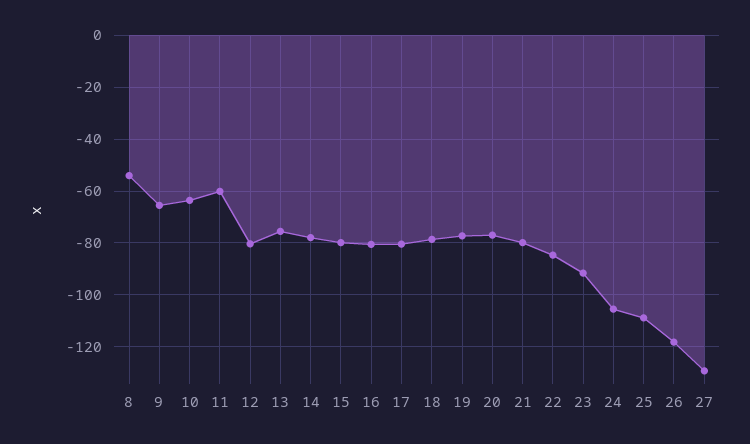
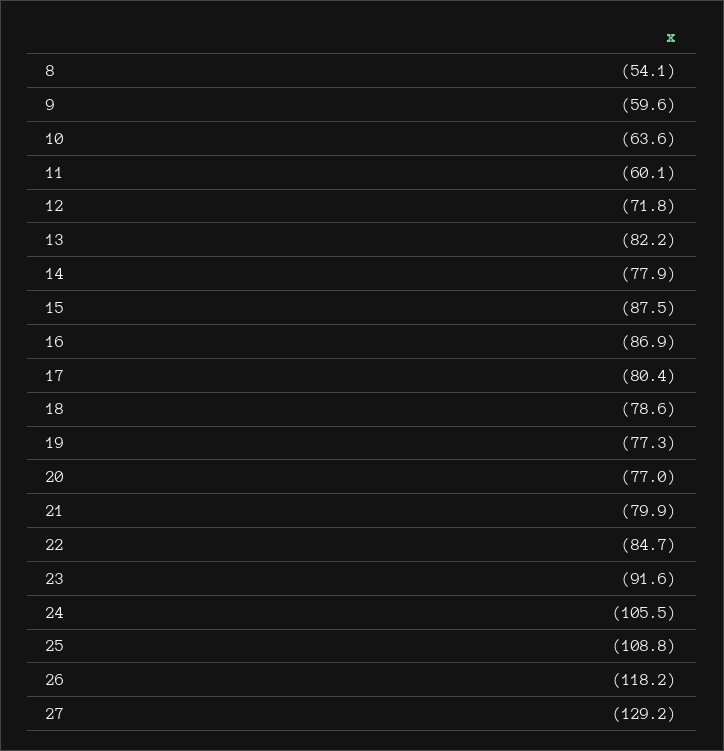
  {
    "8": -54.1,
-   "9": -65,
+   "9": -59.6,
    "10": -63.6,
    "11": -60.1,
-   "12": -80,
+   "12": -71.8,
-   "13": -75,
+   "13": -82.2,
    "14": -77.9,
-   "15": -80,
+   "15": -87.5,
-   "16": -80,
+   "16": -86.9,
    "17": -80.4,
    "18": -78.6,
    "19": -77.3,
    "20": -77,
    "21": -79.9,
    "22": -84.7,
    "23": -91.6,
    "24": -105.5,
    "25": -108.8,
    "26": -118.2,
    "27": -129.2
  }

